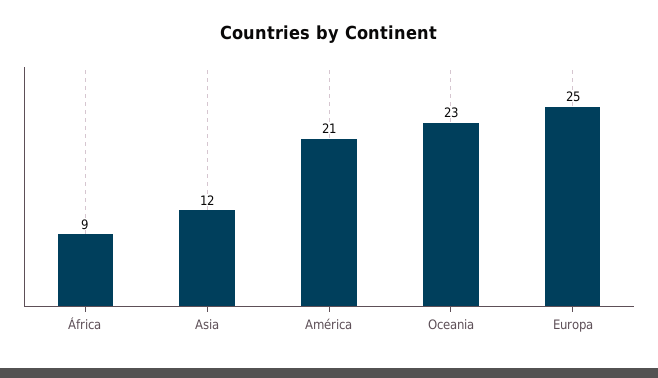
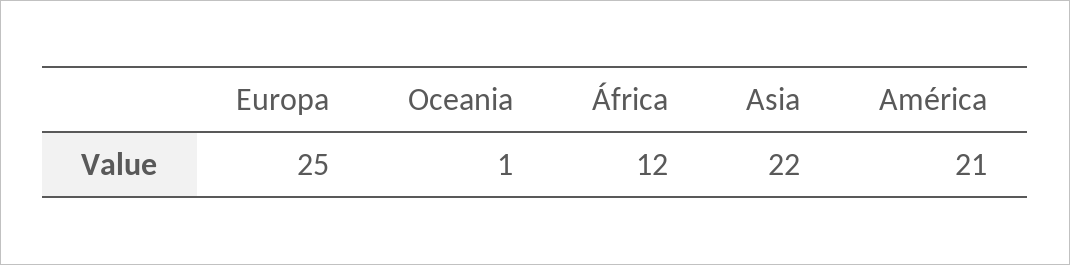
  {
-   "África": 9,
+   "África": 12,
-   "Asia": 12,
+   "Asia": 22,
    "América": 21,
-   "Oceania": 23,
+   "Oceania": 1,
    "Europa": 25
  }

